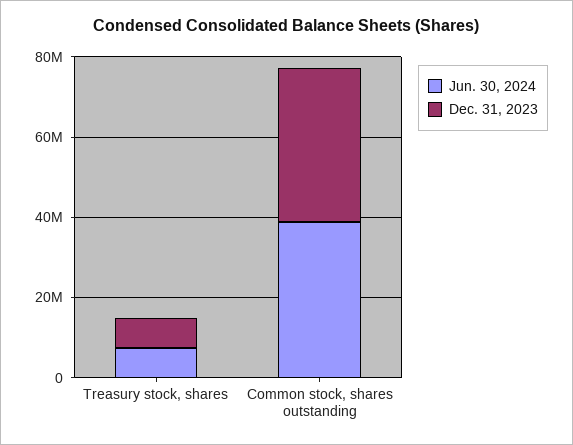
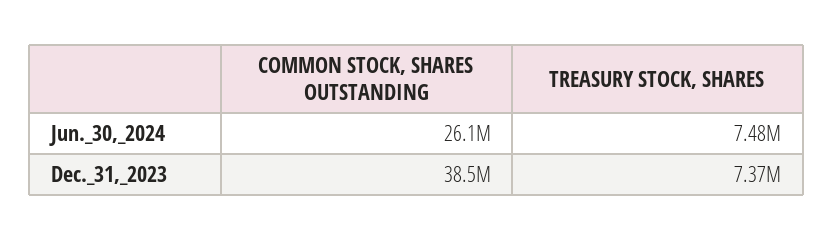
  {
    "Jun. 30, 2024": {
      "Treasury stock, shares": 7480000,
-     "Common stock, shares outstanding": 40000000
+     "Common stock, shares outstanding": 26100000
    },
    "Dec. 31, 2023": {
      "Treasury stock, shares": 7370000,
      "Common stock, shares outstanding": 38500000
    }
  }

